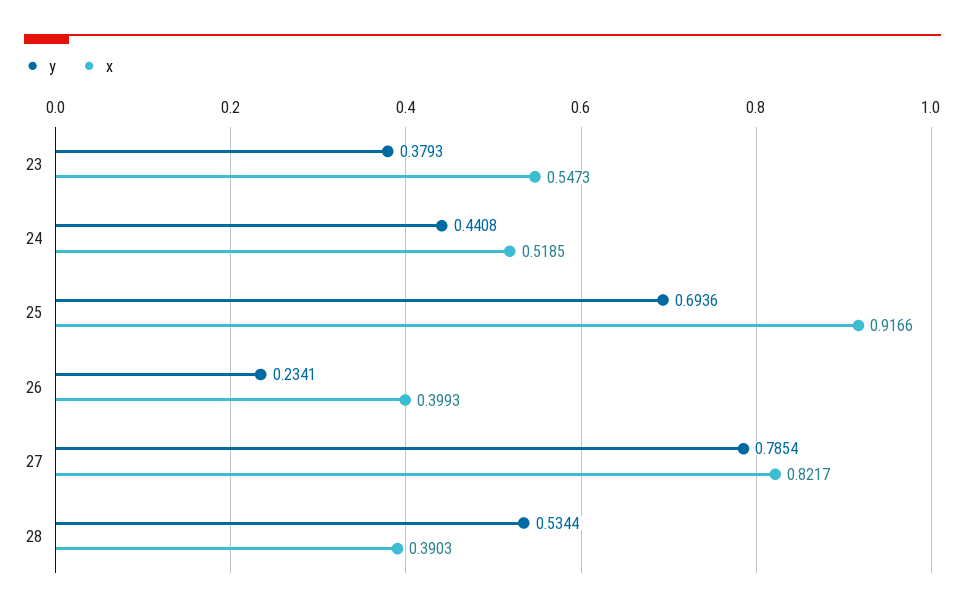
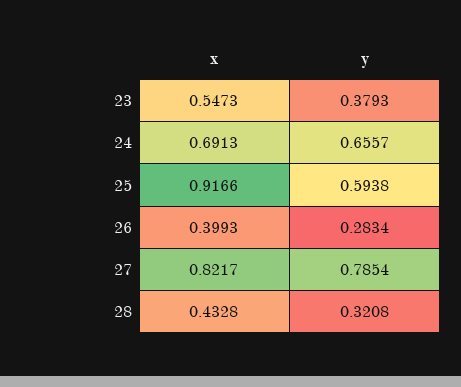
  {
    "y": {
      "23": 0.3793,
-     "24": 0.4408,
+     "24": 0.6557,
-     "25": 0.6936,
+     "25": 0.5938,
-     "26": 0.2341,
+     "26": 0.2834,
      "27": 0.7854,
-     "28": 0.5344
+     "28": 0.3208
    },
    "x": {
      "23": 0.5473,
-     "24": 0.5185,
+     "24": 0.6913,
      "25": 0.9166,
      "26": 0.3993,
      "27": 0.8217,
-     "28": 0.3903
+     "28": 0.4328
    }
  }

